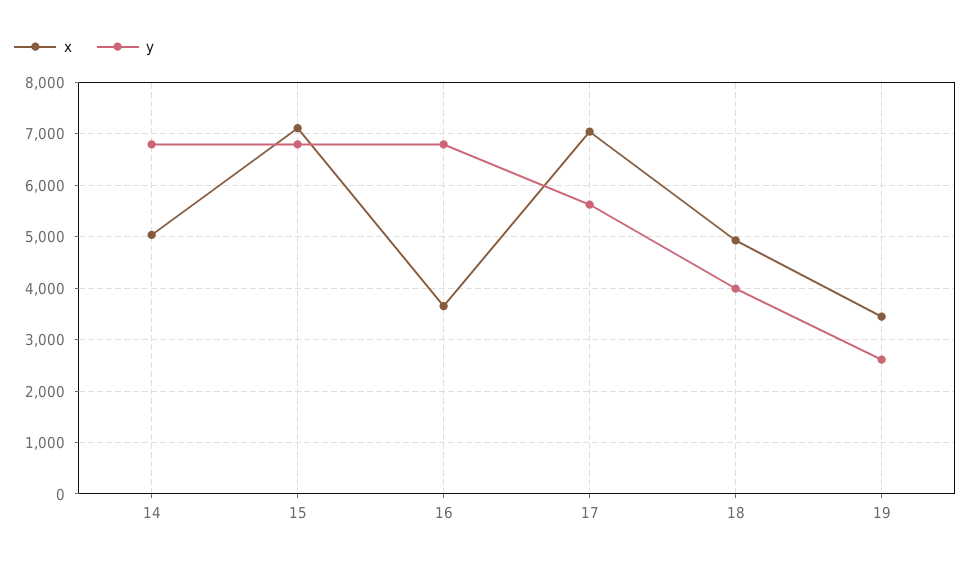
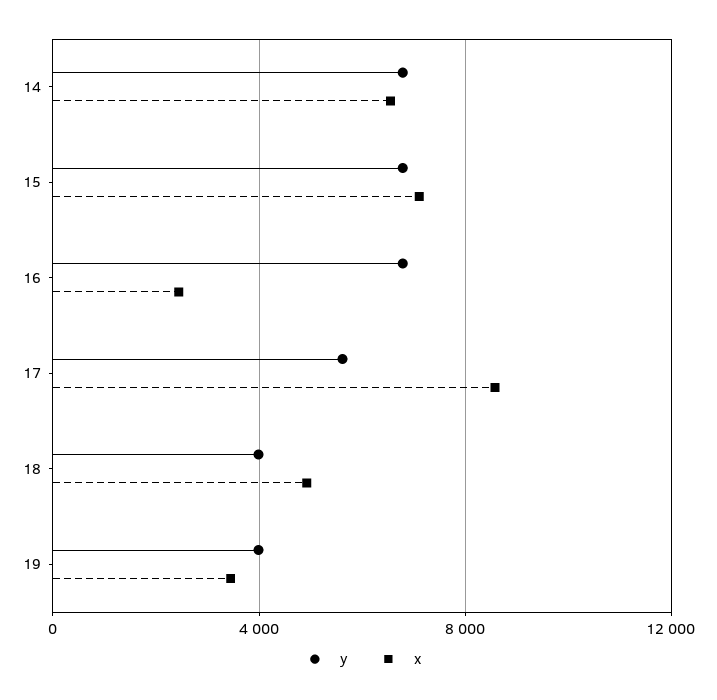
  {
    "x": {
-     "14": 5000,
+     "14": 6500,
      "15": 7200,
-     "16": 3600,
+     "16": 2500,
-     "17": 7000,
+     "17": 8500,
      "18": 5000,
      "19": 3400
    },
    "y": {
      "14": 6800,
      "15": 6800,
      "16": 6800,
      "17": 5600,
      "18": 4000,
-     "19": 2600
+     "19": 4000
    }
  }

